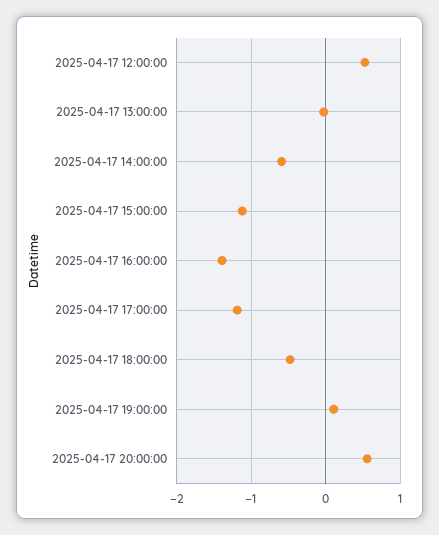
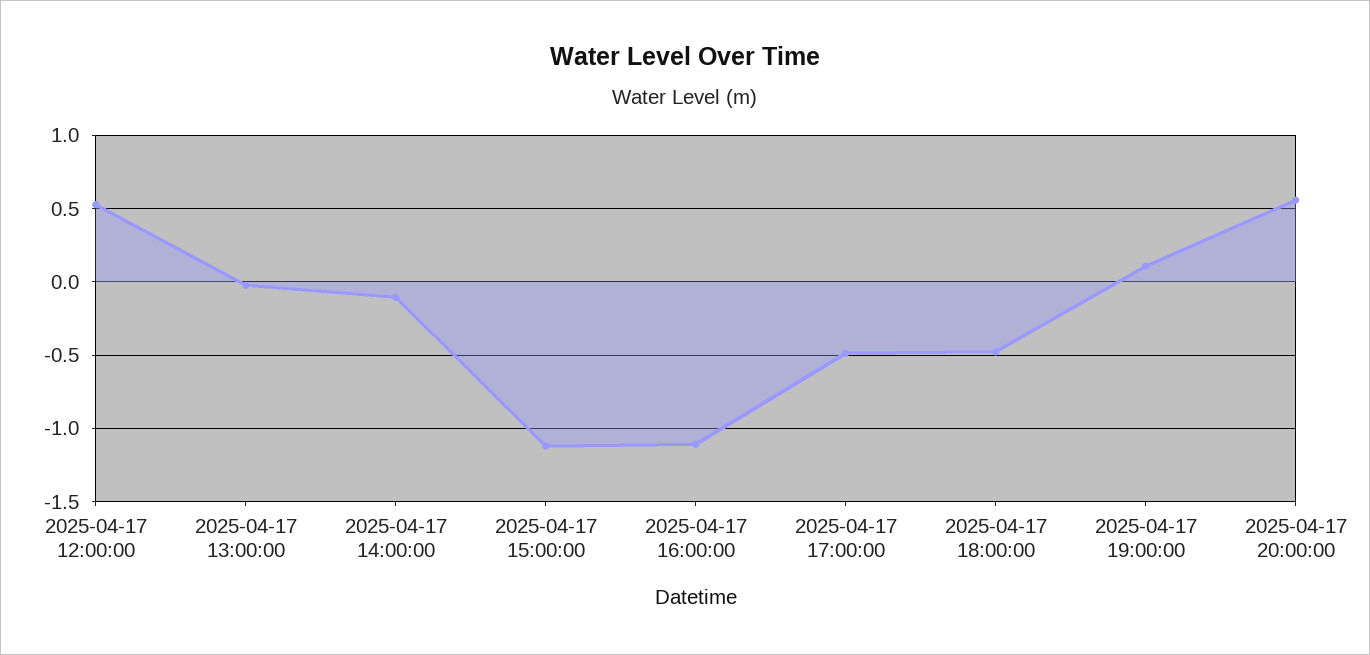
  {
    "2025-04-17 12:00:00": 0.55,
    "2025-04-17 13:00:00": -0.05,
-   "2025-04-17 14:00:00": -0.6,
+   "2025-04-17 14:00:00": -0.1,
    "2025-04-17 15:00:00": -1.1,
-   "2025-04-17 16:00:00": -1.4,
+   "2025-04-17 16:00:00": -1.1,
-   "2025-04-17 17:00:00": -1.2,
+   "2025-04-17 17:00:00": -0.5,
    "2025-04-17 18:00:00": -0.5,
    "2025-04-17 19:00:00": 0.1,
    "2025-04-17 20:00:00": 0.55
  }

